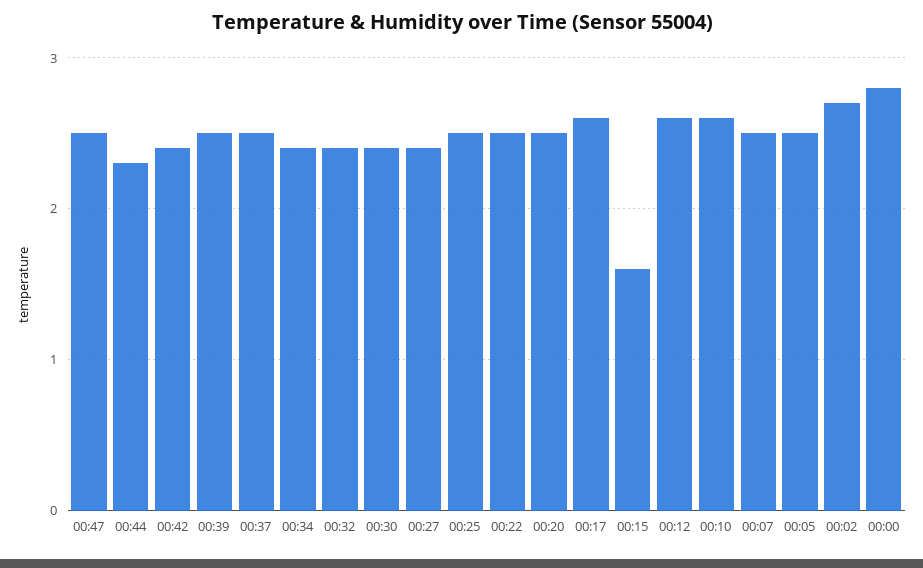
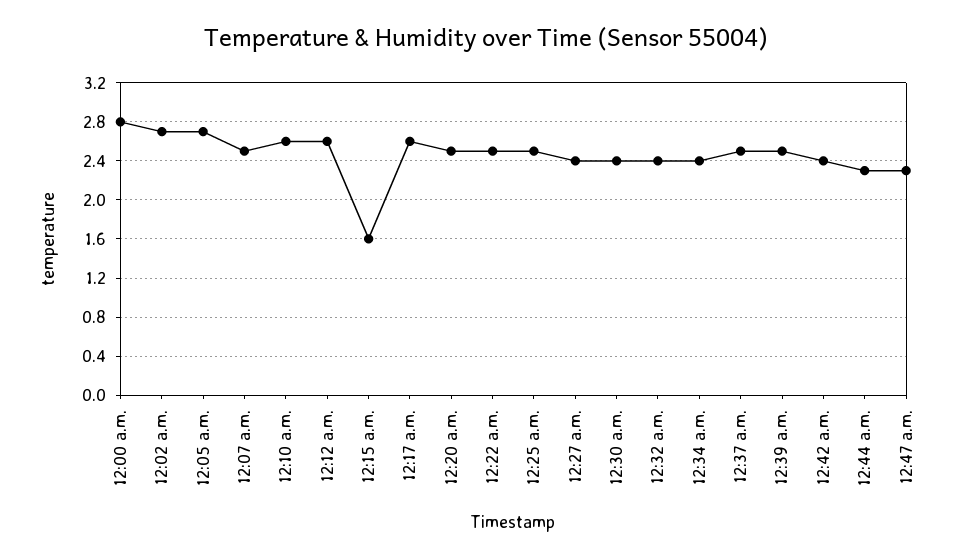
  {
-   "00:47": 2.5,
+   "00:47": 2.3,
    "00:44": 2.3,
    "00:42": 2.4,
    "00:39": 2.5,
    "00:37": 2.5,
    "00:34": 2.4,
    "00:32": 2.4,
    "00:30": 2.4,
    "00:27": 2.4,
    "00:25": 2.5,
    "00:22": 2.5,
    "00:20": 2.5,
    "00:17": 2.6,
    "00:15": 1.6,
    "00:12": 2.6,
    "00:10": 2.6,
    "00:07": 2.5,
-   "00:05": 2.5,
+   "00:05": 2.7,
    "00:02": 2.7,
    "00:00": 2.8
  }

